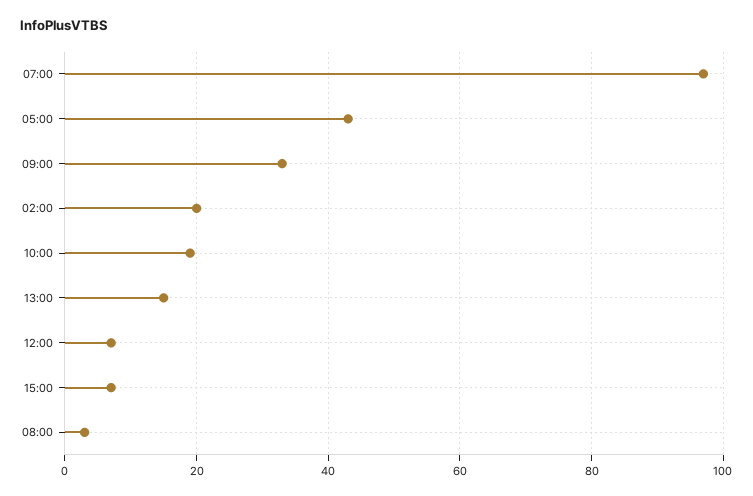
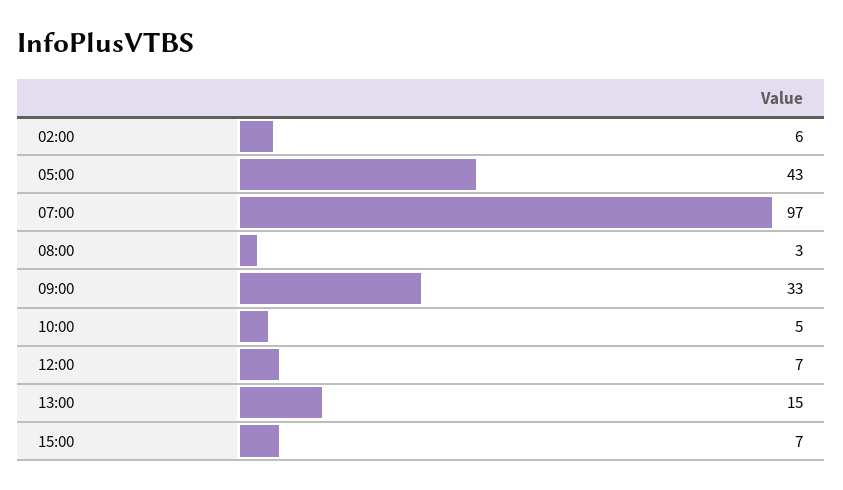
  {
    "07:00": 97,
    "05:00": 43,
    "09:00": 33,
-   "02:00": 20,
+   "02:00": 6,
-   "10:00": 20,
+   "10:00": 5,
    "13:00": 15,
    "12:00": 7,
    "15:00": 7,
    "08:00": 3
  }

